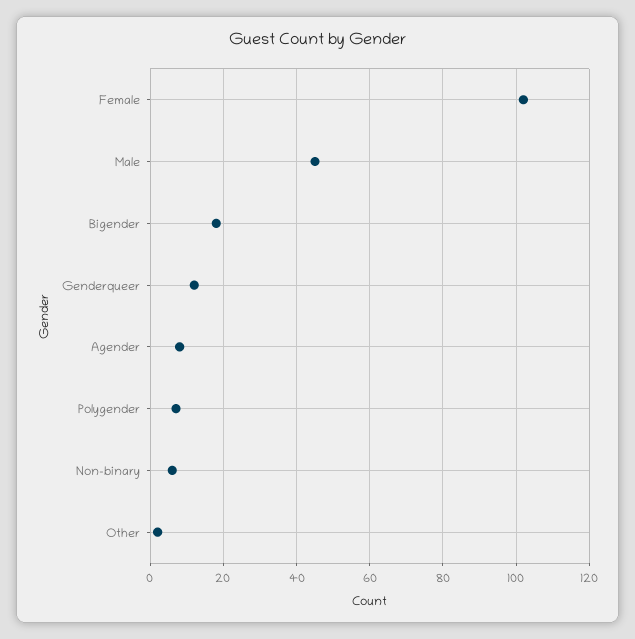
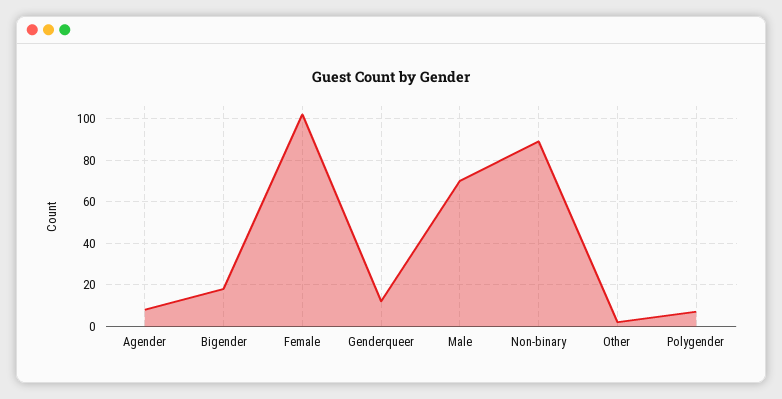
  {
    "Female": 100,
-   "Male": 45,
+   "Male": 70,
    "Bigender": 20,
    "Genderqueer": 10,
    "Agender": 10,
    "Polygender": 5,
-   "Non-binary": 5,
+   "Non-binary": 90,
    "Other": 0
  }

